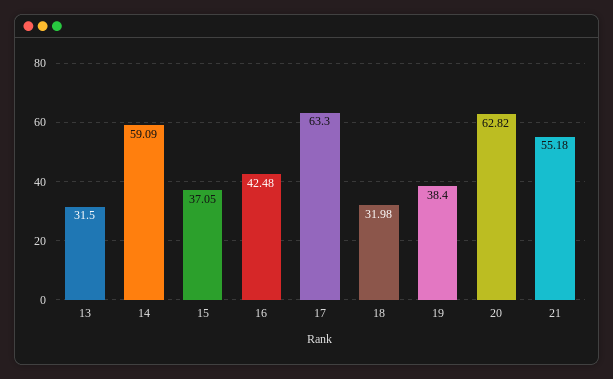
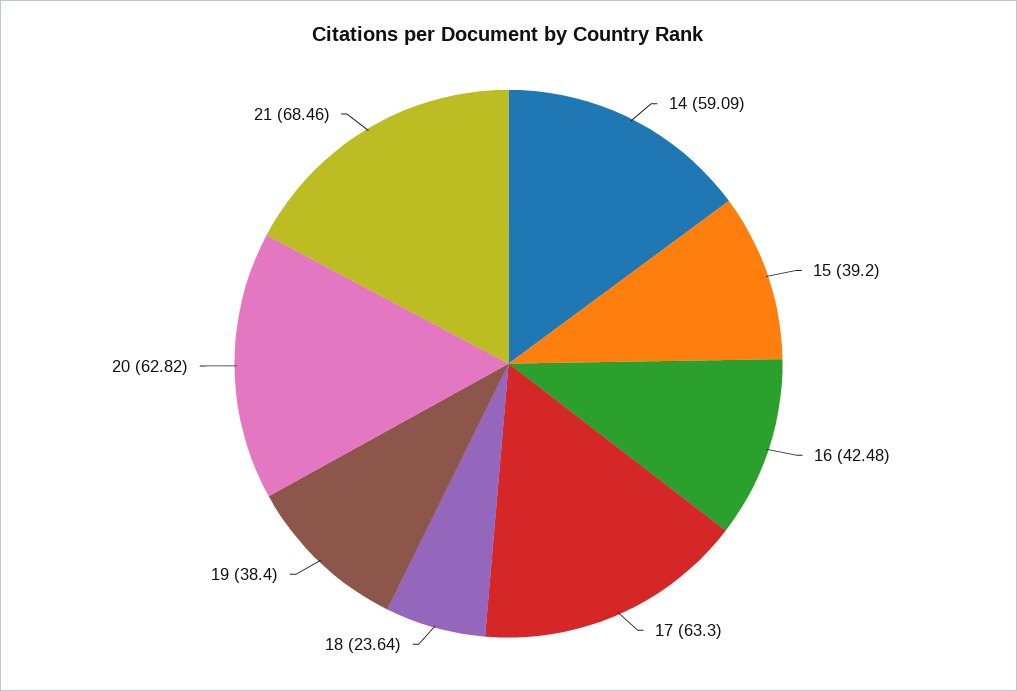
  {
-   "13": 31.5,
    "14": 59.09,
-   "15": 37.05,
+   "15": 39.2,
    "16": 42.48,
    "17": 63.3,
-   "18": 31.98,
+   "18": 23.64,
    "19": 38.4,
    "20": 62.82,
-   "21": 55.18
+   "21": 68.46
  }

